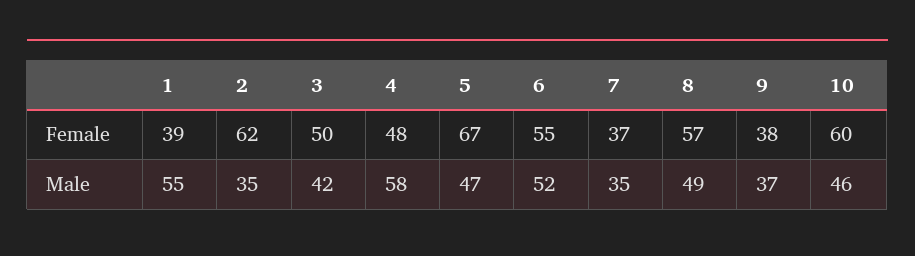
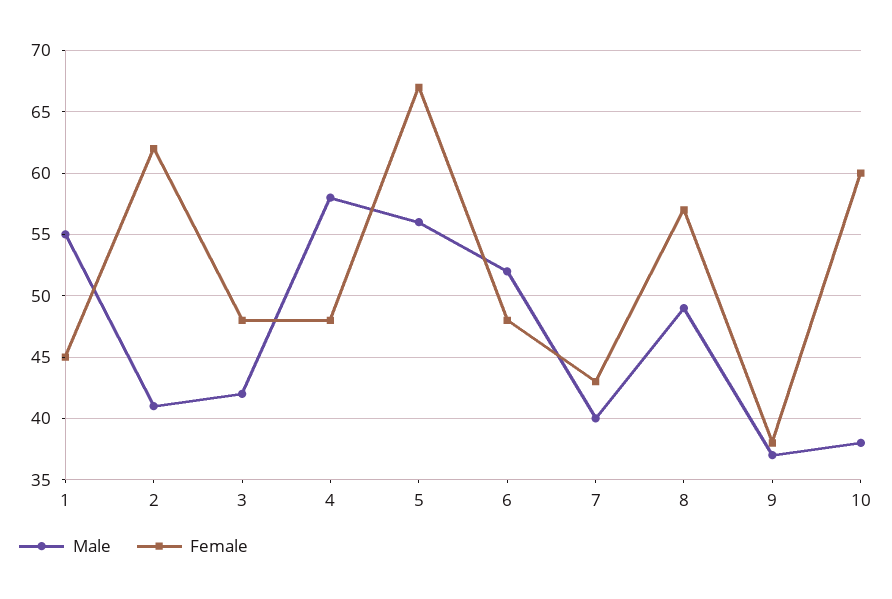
  {
    "Female": {
-     "1": 39,
+     "1": 45,
      "2": 62,
-     "3": 50,
+     "3": 48,
      "4": 48,
      "5": 67,
-     "6": 55,
+     "6": 48,
-     "7": 37,
+     "7": 43,
      "8": 57,
      "9": 38,
      "10": 60
    },
    "Male": {
      "1": 55,
-     "2": 35,
+     "2": 41,
      "3": 42,
      "4": 58,
-     "5": 47,
+     "5": 56,
      "6": 52,
-     "7": 35,
+     "7": 40,
      "8": 49,
      "9": 37,
-     "10": 46
+     "10": 38
    }
  }

